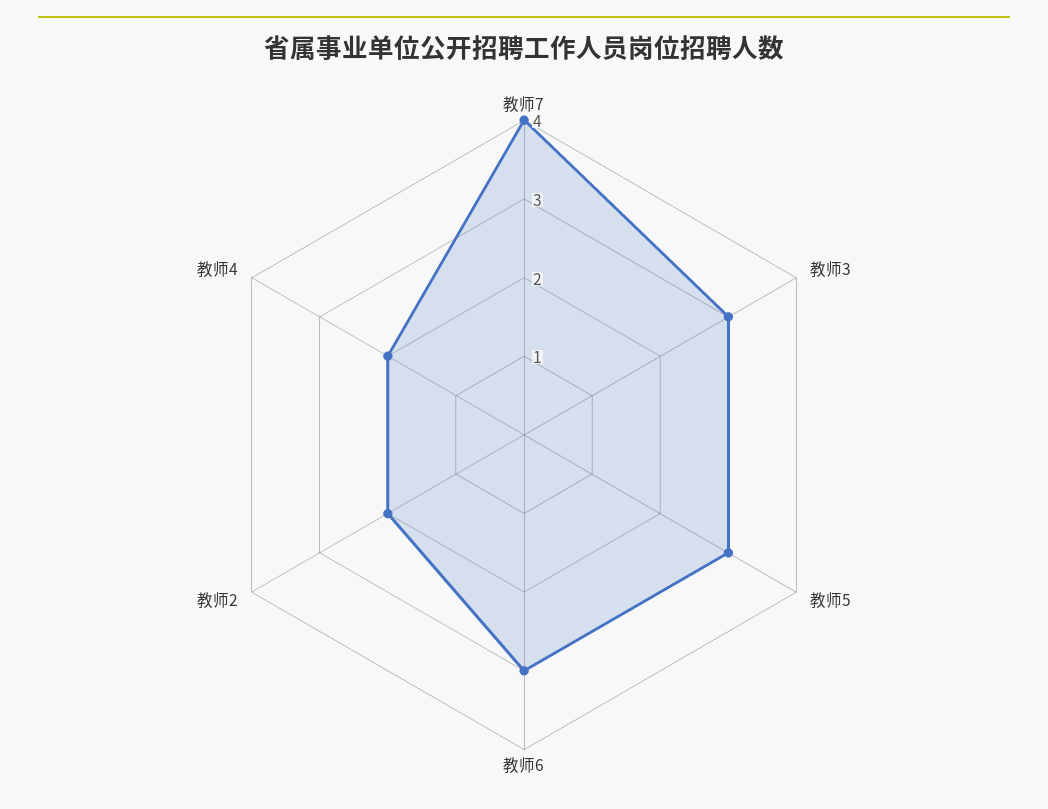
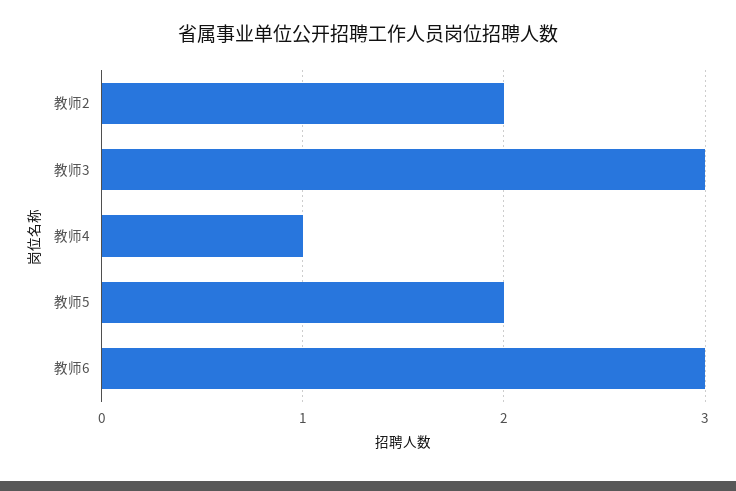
  {
-   "教师7": 4,
    "教师3": 3,
-   "教师5": 3,
+   "教师5": 2,
    "教师6": 3,
    "教师2": 2,
-   "教师4": 2
+   "教师4": 1
  }

